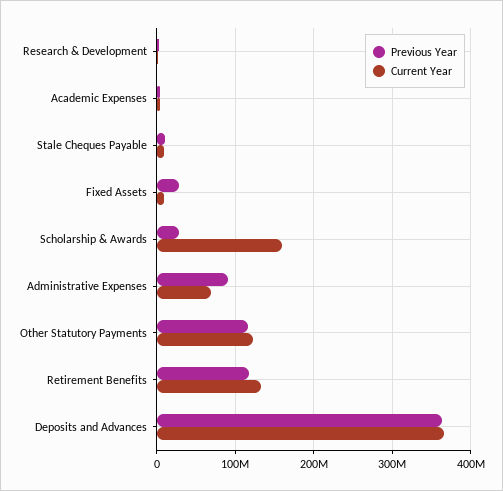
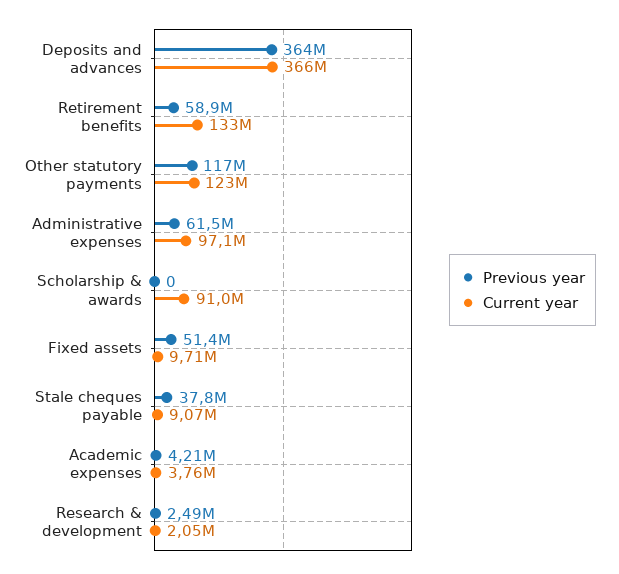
  {
    "Previous Year": {
      "Research & Development": 2490000,
      "Academic Expenses": 4210000,
-     "Stale Cheques Payable": 10000000,
+     "Stale Cheques Payable": 37800000,
-     "Fixed Assets": 30000000,
+     "Fixed Assets": 51400000,
-     "Scholarship & Awards": 30000000,
+     "Scholarship & Awards": 0,
-     "Administrative Expenses": 90000000,
+     "Administrative Expenses": 61500000,
      "Other Statutory Payments": 117000000,
-     "Retirement Benefits": 120000000,
+     "Retirement Benefits": 58900000,
      "Deposits and Advances": 364000000
    },
    "Current Year": {
      "Research & Development": 2050000,
      "Academic Expenses": 3760000,
      "Stale Cheques Payable": 9070000,
      "Fixed Assets": 9710000,
-     "Scholarship & Awards": 160000000,
+     "Scholarship & Awards": 91000000,
-     "Administrative Expenses": 70000000,
+     "Administrative Expenses": 97100000,
      "Other Statutory Payments": 123000000,
      "Retirement Benefits": 133000000,
      "Deposits and Advances": 366000000
    }
  }

